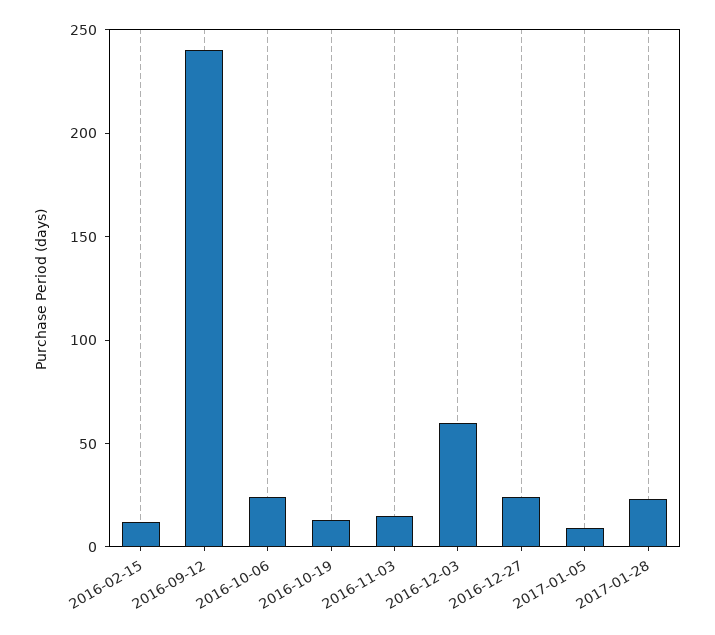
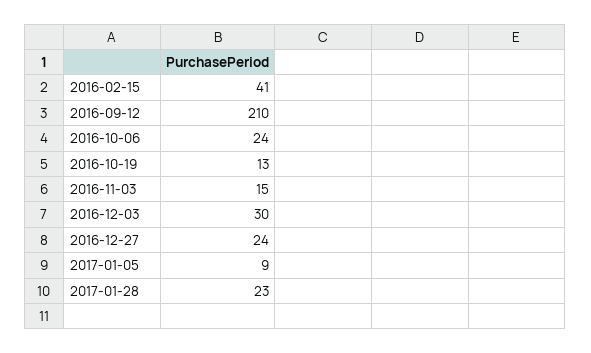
  {
-   "2016-02-15": 10,
+   "2016-02-15": 41,
-   "2016-09-12": 240,
+   "2016-09-12": 210,
    "2016-10-06": 24,
    "2016-10-19": 13,
    "2016-11-03": 15,
-   "2016-12-03": 60,
+   "2016-12-03": 30,
    "2016-12-27": 24,
    "2017-01-05": 9,
    "2017-01-28": 23
  }

